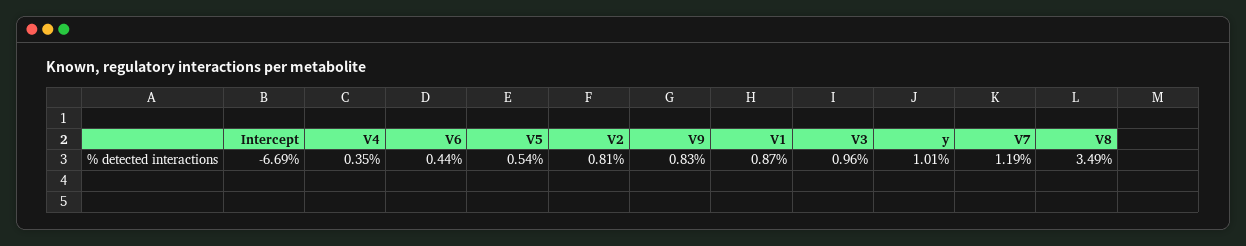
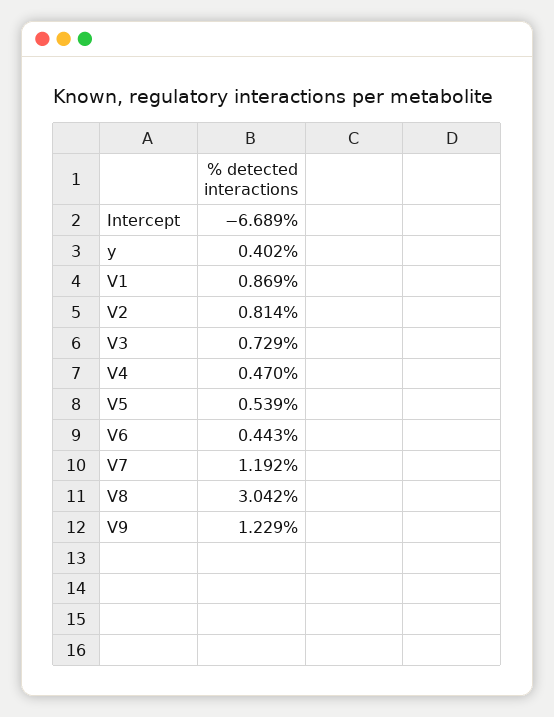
  {
    "Intercept": -6.689,
-   "V4": 0.35,
+   "V4": 0.47,
    "V6": 0.443,
    "V5": 0.539,
    "V2": 0.814,
-   "V9": 0.83,
+   "V9": 1.229,
    "V1": 0.869,
-   "V3": 0.96,
+   "V3": 0.729,
-   "y": 1.01,
+   "y": 0.402,
    "V7": 1.192,
-   "V8": 3.49
+   "V8": 3.042
  }

